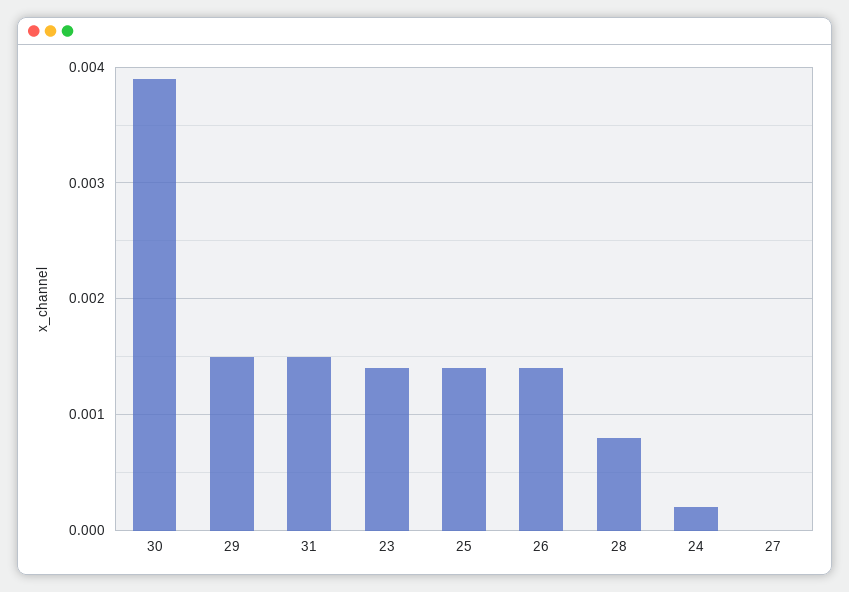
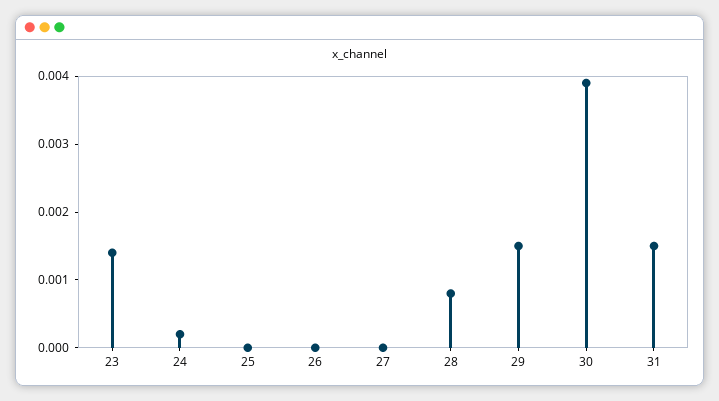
  {
    "30": 0.0039,
    "29": 0.0015,
    "31": 0.0015,
    "23": 0.0014,
-   "25": 0.0014,
+   "25": 0,
-   "26": 0.0014,
+   "26": 0,
    "28": 0.0008,
    "24": 0.0002,
    "27": 0
  }

